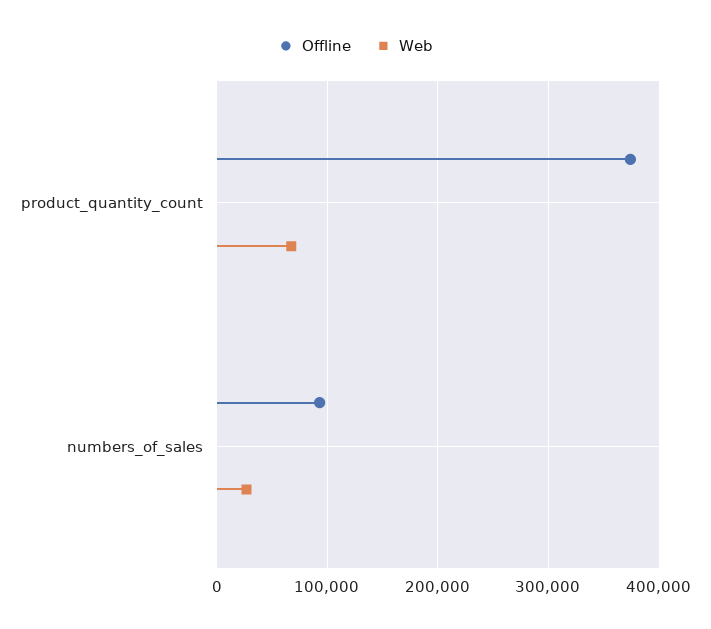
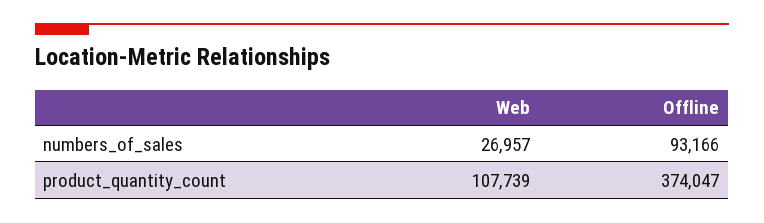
  {
    "Offline": {
      "product_quantity_count": 374047,
      "numbers_of_sales": 93166
    },
    "Web": {
-     "product_quantity_count": 70000,
+     "product_quantity_count": 107739,
      "numbers_of_sales": 26957
    }
  }

